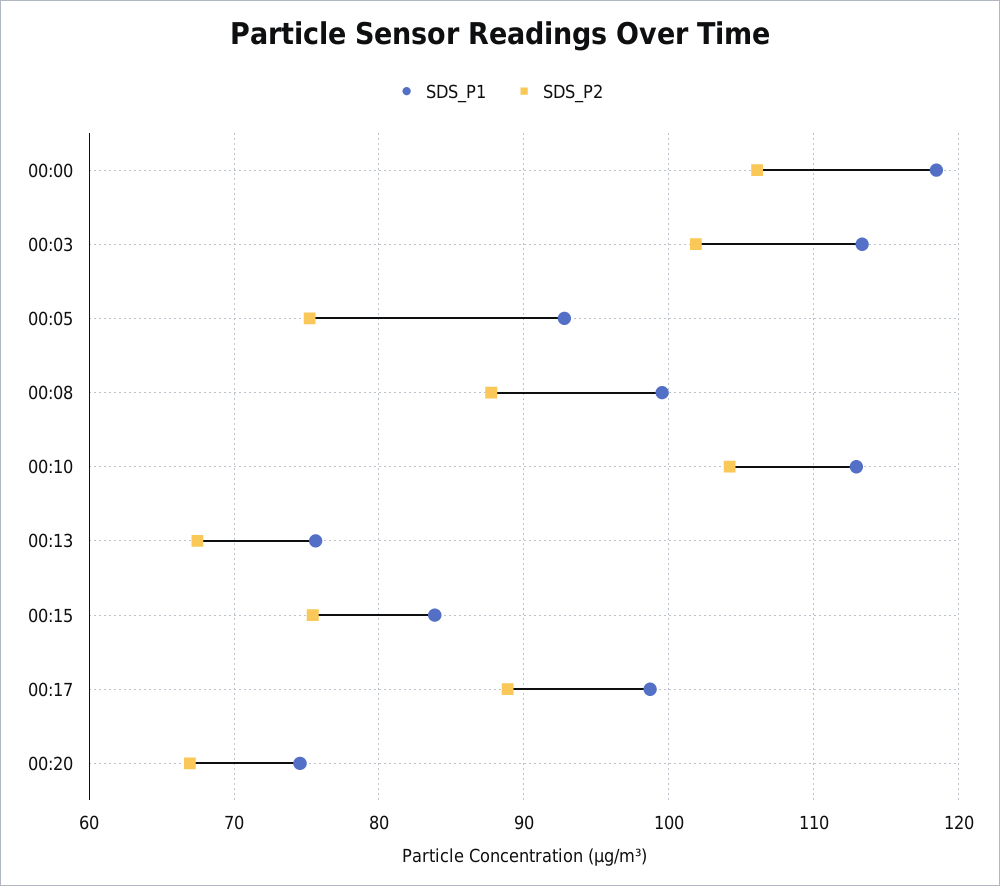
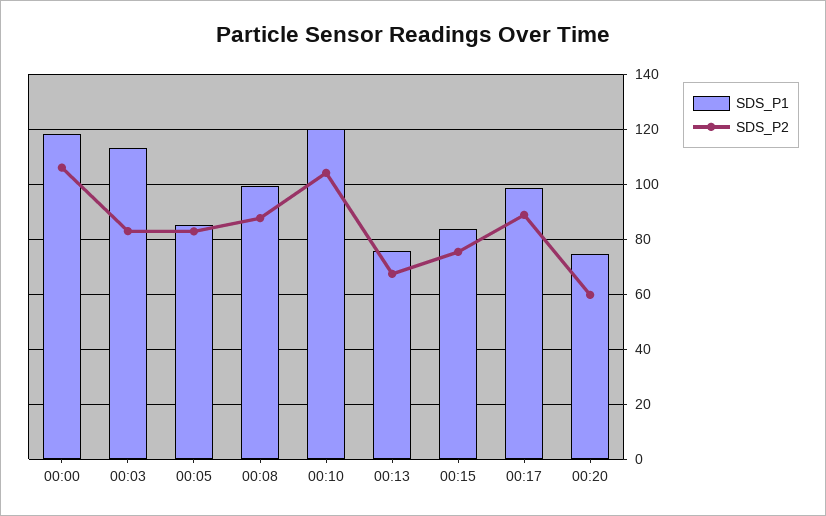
  {
    "SDS_P1": {
      "00:00": 118,
      "00:03": 113,
-     "00:05": 93,
+     "00:05": 85,
      "00:08": 100,
-     "00:10": 113,
+     "00:10": 120,
      "00:13": 76,
      "00:15": 84,
      "00:17": 99,
      "00:20": 75
    },
    "SDS_P2": {
      "00:00": 106,
-     "00:03": 102,
+     "00:03": 82.5,
-     "00:05": 75,
+     "00:05": 82.5,
      "00:08": 88,
      "00:10": 104,
      "00:13": 67,
      "00:15": 75,
      "00:17": 89,
-     "00:20": 67
+     "00:20": 60
    }
  }

